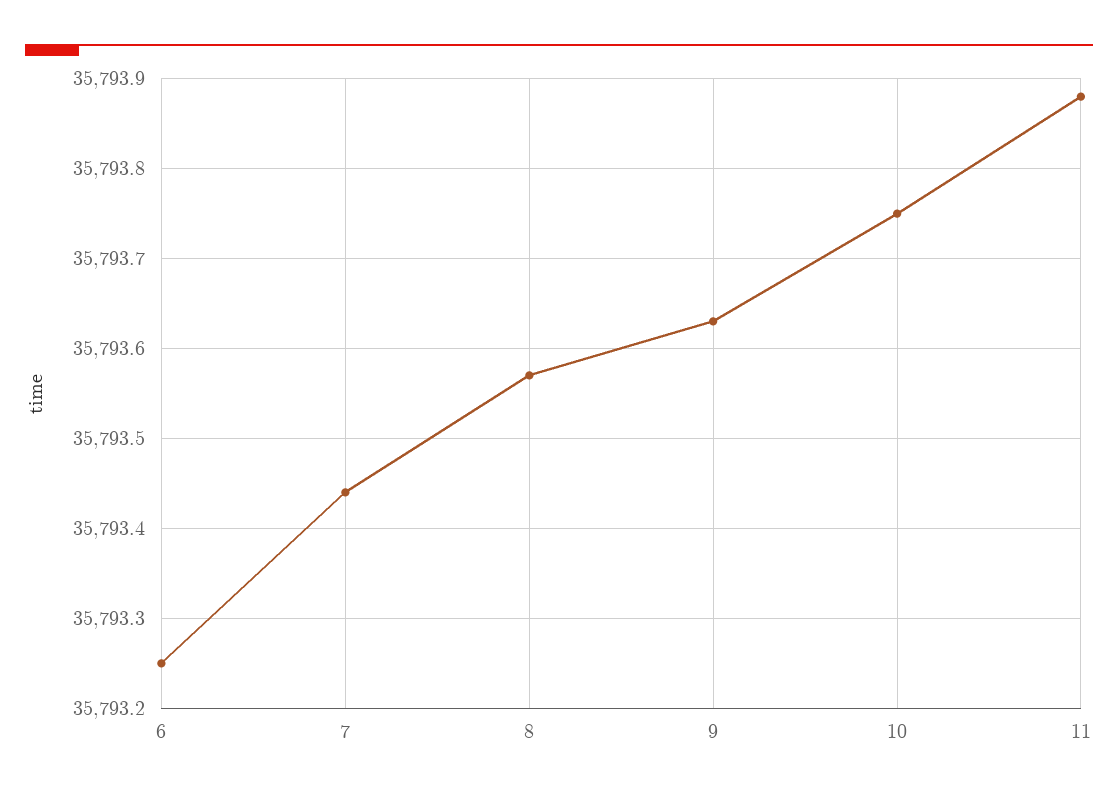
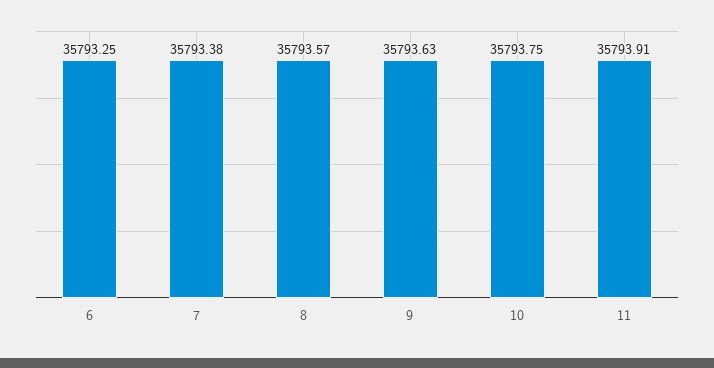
  {
    "6": 35793.25,
-   "7": 35793.44,
+   "7": 35793.38,
    "8": 35793.57,
    "9": 35793.63,
    "10": 35793.75,
-   "11": 35793.88
+   "11": 35793.91
  }

